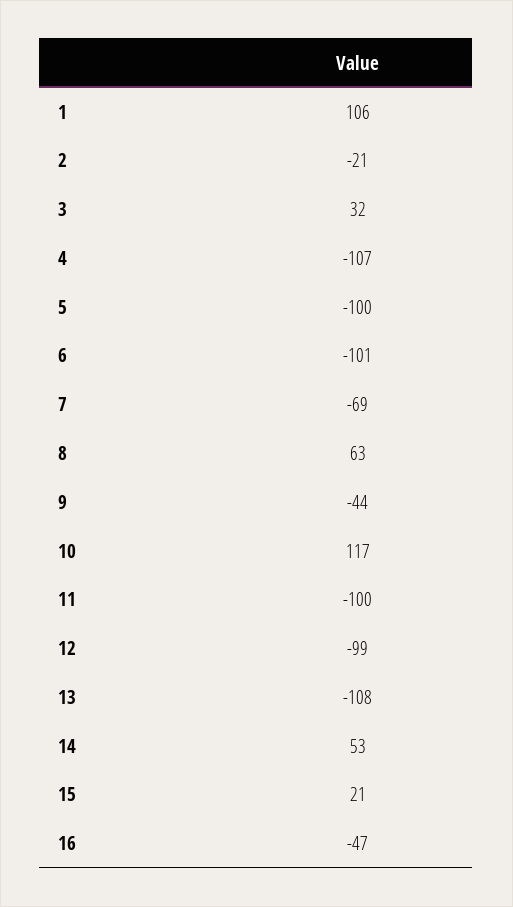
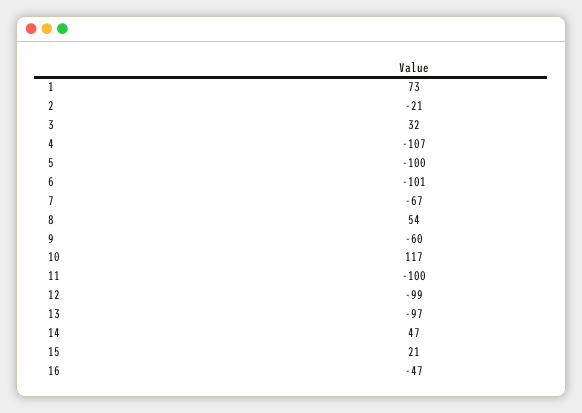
  {
-   "1": 106,
+   "1": 73,
    "2": -21,
    "3": 32,
    "4": -107,
    "5": -100,
    "6": -101,
-   "7": -69,
+   "7": -67,
-   "8": 63,
+   "8": 54,
-   "9": -44,
+   "9": -60,
    "10": 117,
    "11": -100,
    "12": -99,
-   "13": -108,
+   "13": -97,
-   "14": 53,
+   "14": 47,
    "15": 21,
    "16": -47
  }

